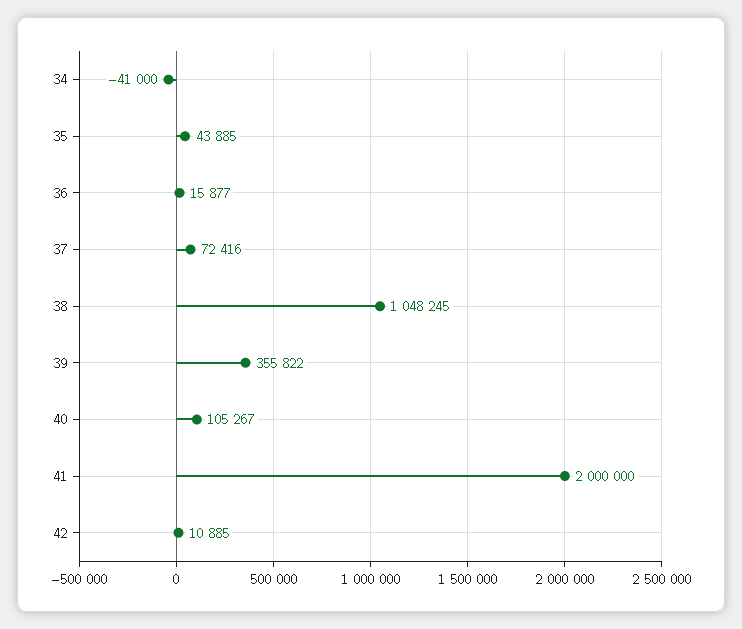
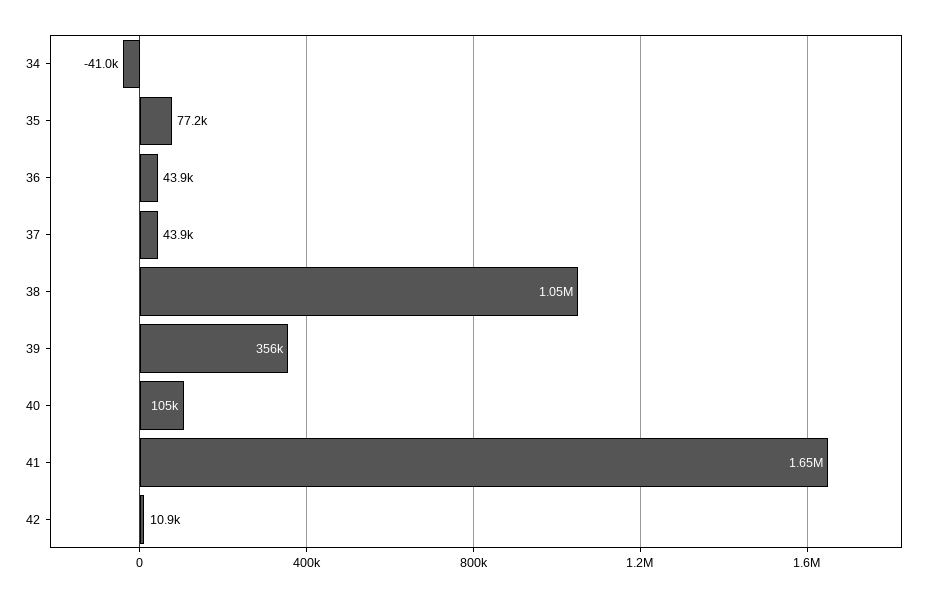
  {
    "34": -41000,
-   "35": 43885,
+   "35": 77200,
-   "36": 15877,
+   "36": 43900,
-   "37": 72416,
+   "37": 43900,
    "38": 1048245,
    "39": 355822,
    "40": 105267,
-   "41": 2000000,
+   "41": 1650000,
    "42": 10885
  }

